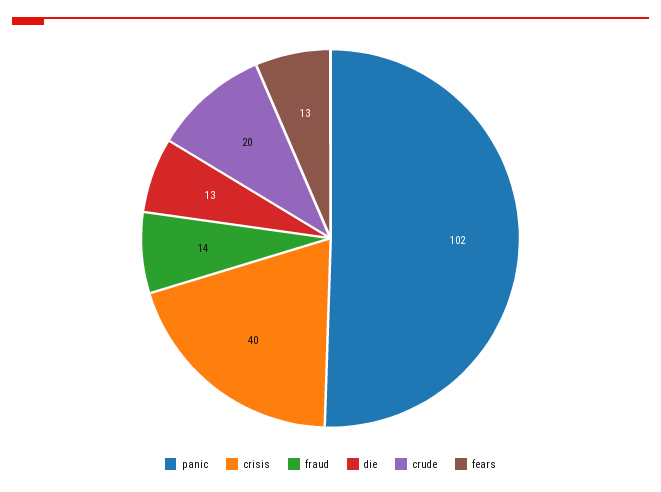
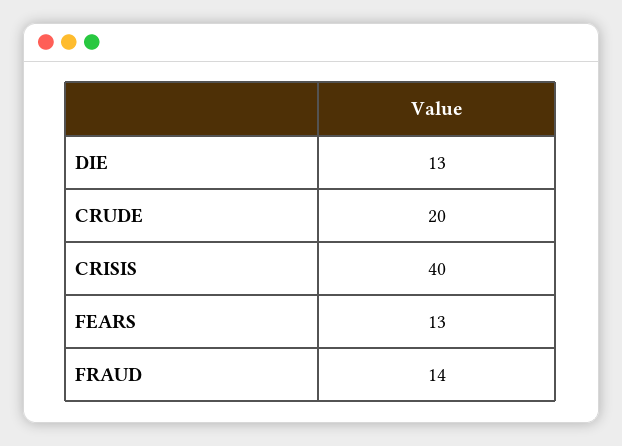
  {
-   "panic": 102,
    "crisis": 40,
    "fraud": 14,
    "die": 13,
    "crude": 20,
    "fears": 13
  }

